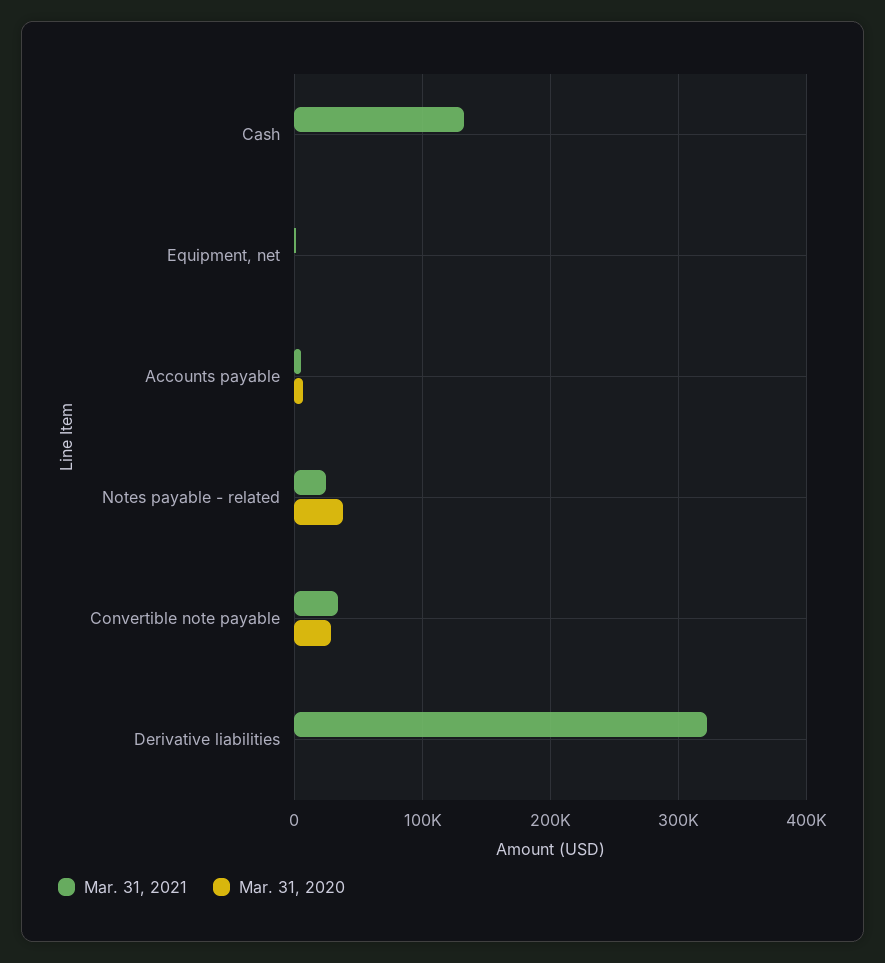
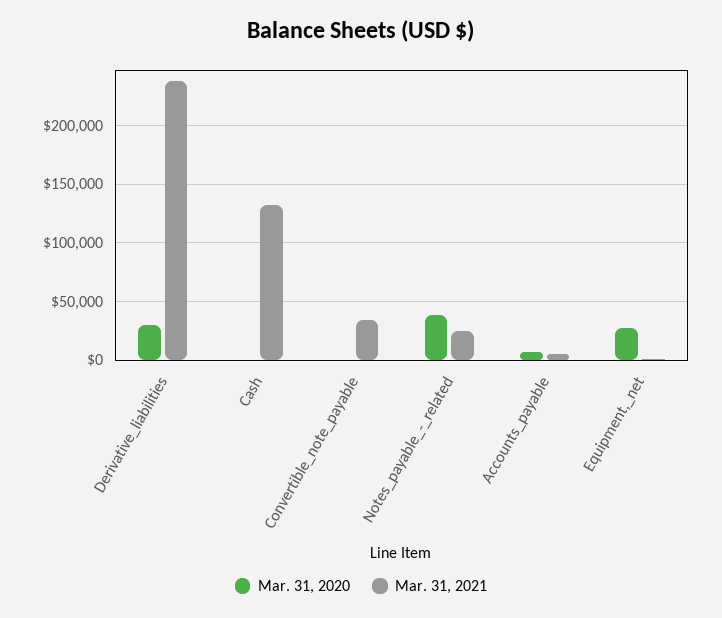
  {
    "Mar. 31, 2021": {
      "Cash": 130000,
      "Equipment, net": 0,
      "Accounts payable": 10000,
      "Notes payable - related": 30000,
      "Convertible note payable": 30000,
-     "Derivative liabilities": 320000
+     "Derivative liabilities": 240000
    },
    "Mar. 31, 2020": {
      "Cash": 0,
-     "Equipment, net": 0,
+     "Equipment, net": 30000,
      "Accounts payable": 10000,
      "Notes payable - related": 40000,
-     "Convertible note payable": 30000,
+     "Convertible note payable": 0,
-     "Derivative liabilities": 0
+     "Derivative liabilities": 30000
    }
  }

